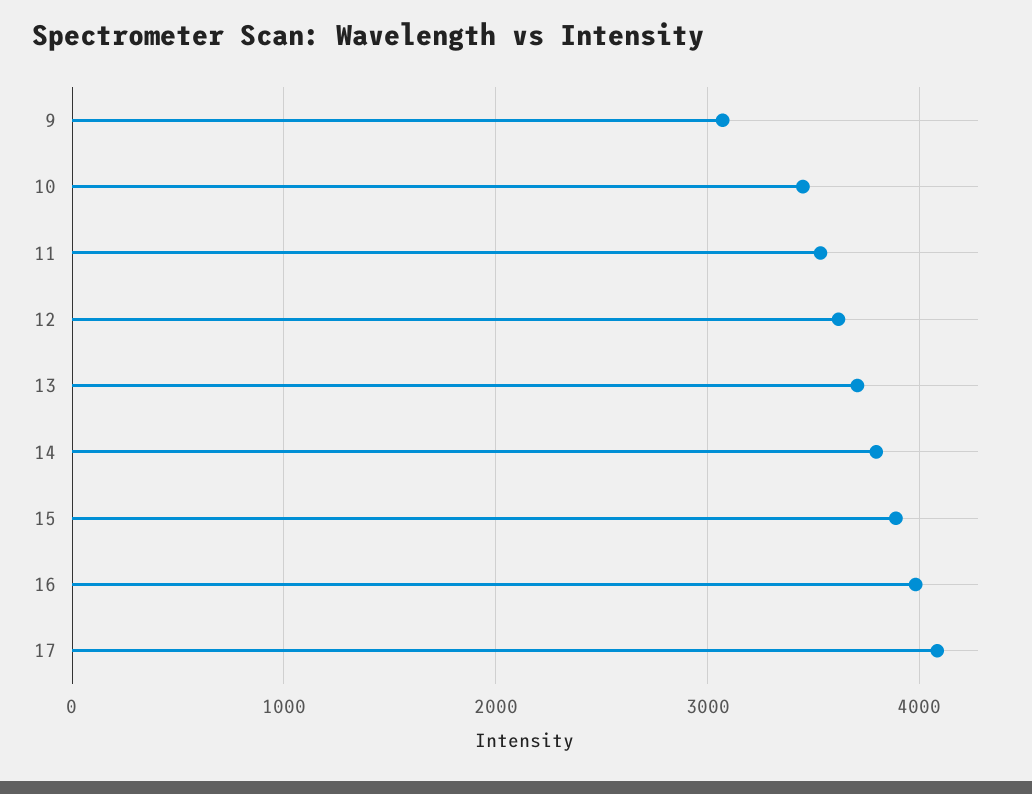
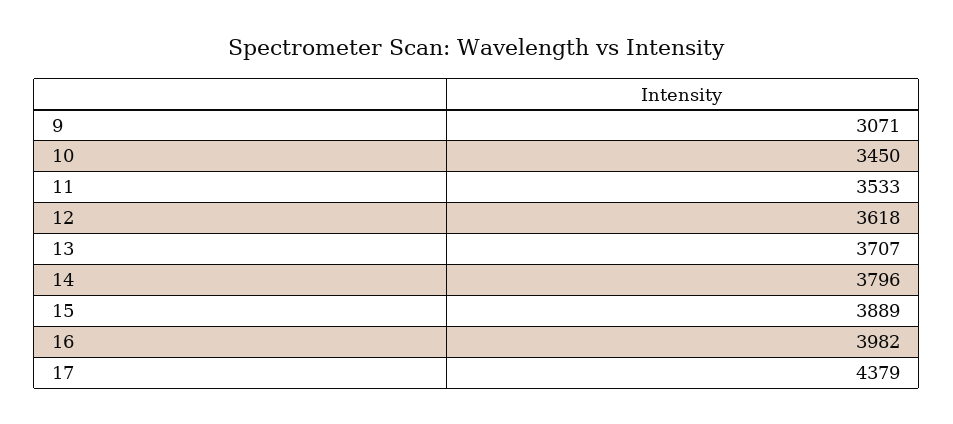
  {
    "9": 3071,
    "10": 3450,
    "11": 3533,
    "12": 3618,
    "13": 3707,
    "14": 3796,
    "15": 3889,
    "16": 3982,
-   "17": 4100
+   "17": 4379
  }

